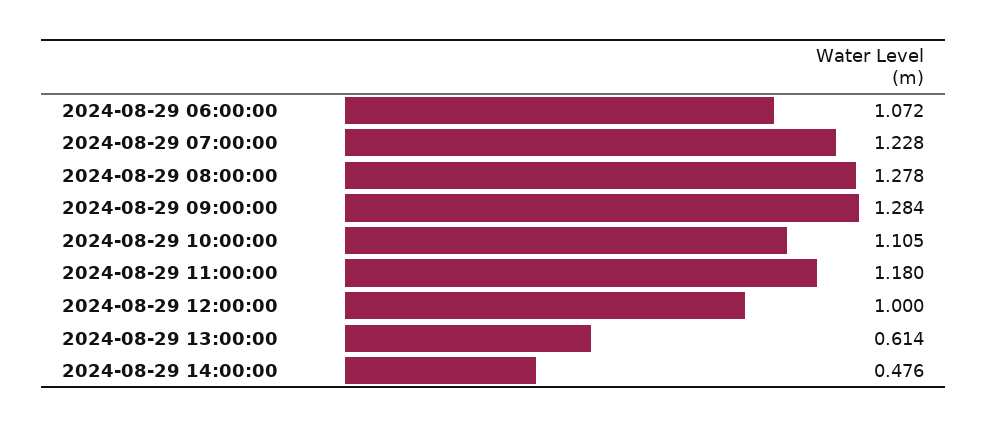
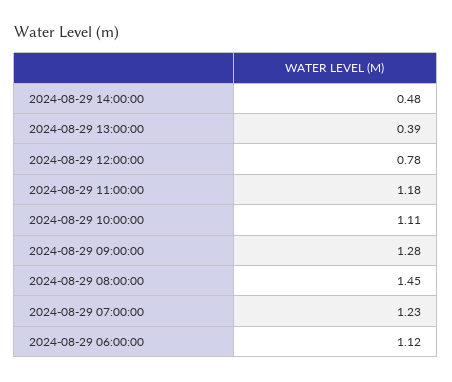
  {
-   "2024-08-29 06:00:00": 1.072,
+   "2024-08-29 06:00:00": 1.12,
    "2024-08-29 07:00:00": 1.228,
-   "2024-08-29 08:00:00": 1.278,
+   "2024-08-29 08:00:00": 1.45,
    "2024-08-29 09:00:00": 1.284,
    "2024-08-29 10:00:00": 1.105,
    "2024-08-29 11:00:00": 1.18,
-   "2024-08-29 12:00:00": 1,
+   "2024-08-29 12:00:00": 0.78,
-   "2024-08-29 13:00:00": 0.614,
+   "2024-08-29 13:00:00": 0.39,
    "2024-08-29 14:00:00": 0.476
  }

